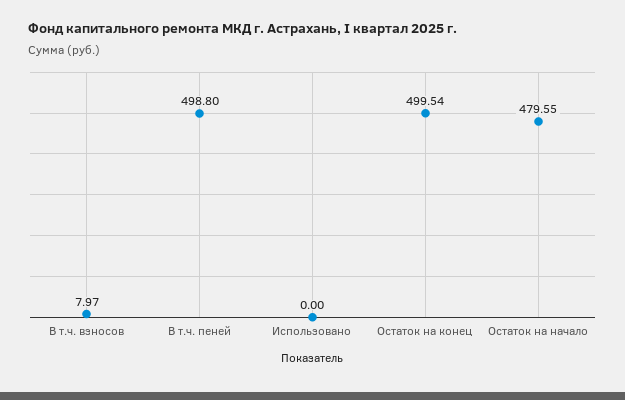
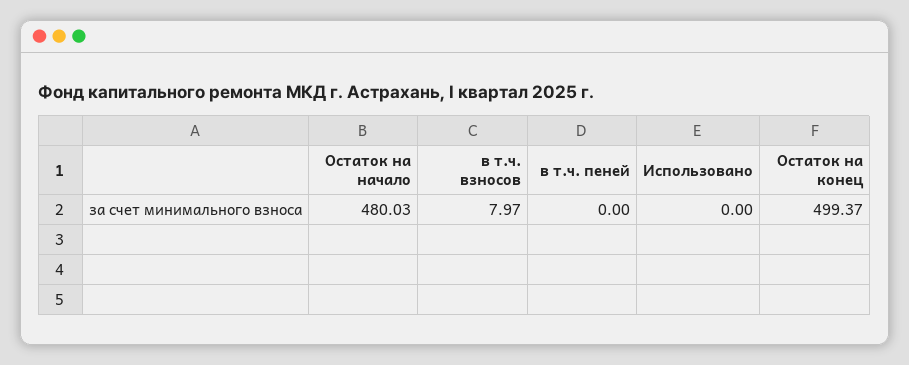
  {
    "В т.ч. взносов": 7.97,
-   "В т.ч. пеней": 498.8,
+   "В т.ч. пеней": 0,
    "Использовано": 0,
-   "Остаток на конец": 499.54,
+   "Остаток на конец": 499.37,
-   "Остаток на начало": 479.55
+   "Остаток на начало": 480.03
  }

